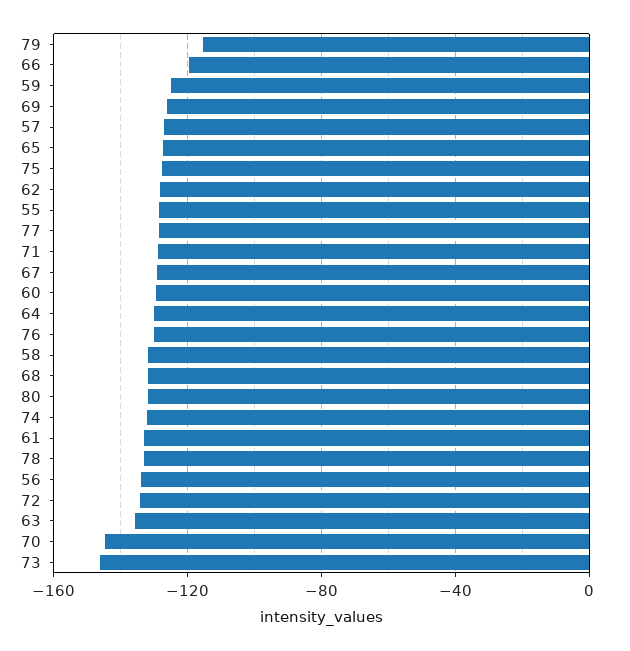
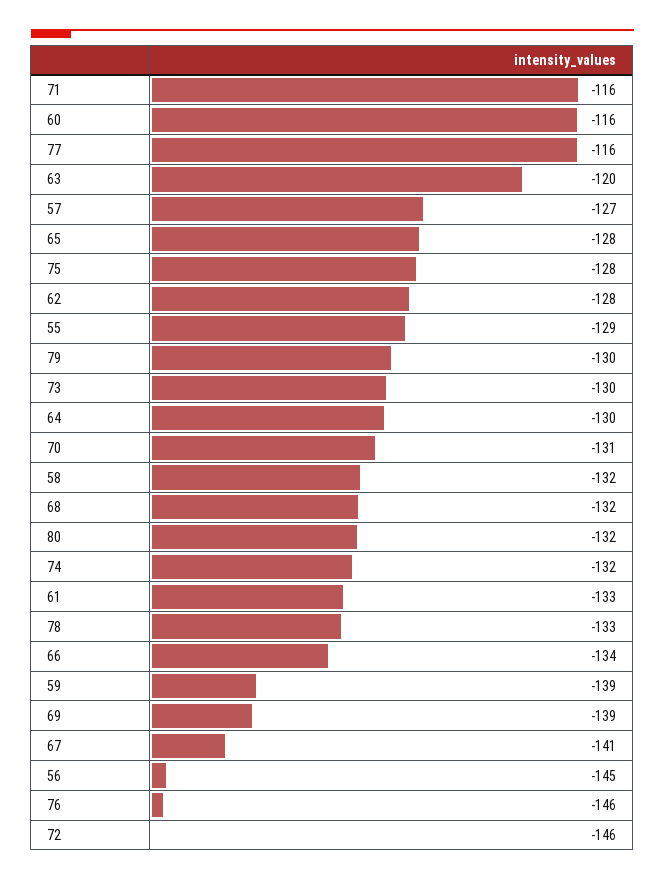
  {
-   "79": -115,
+   "79": -130,
-   "66": -120,
+   "66": -134,
-   "59": -125,
+   "59": -139,
-   "69": -125,
+   "69": -139,
    "57": -127,
    "65": -128,
    "75": -128,
    "62": -128,
    "55": -129,
-   "77": -130,
+   "77": -116,
-   "71": -130,
+   "71": -116,
-   "67": -130,
+   "67": -141,
-   "60": -130,
+   "60": -116,
    "64": -130,
-   "76": -130,
+   "76": -146,
    "58": -132,
    "68": -132,
    "80": -132,
    "74": -132,
    "61": -133,
    "78": -133,
-   "56": -135,
+   "56": -145,
-   "72": -135,
+   "72": -146,
-   "63": -135,
+   "63": -120,
-   "70": -145,
+   "70": -131,
-   "73": -145
+   "73": -130
  }

